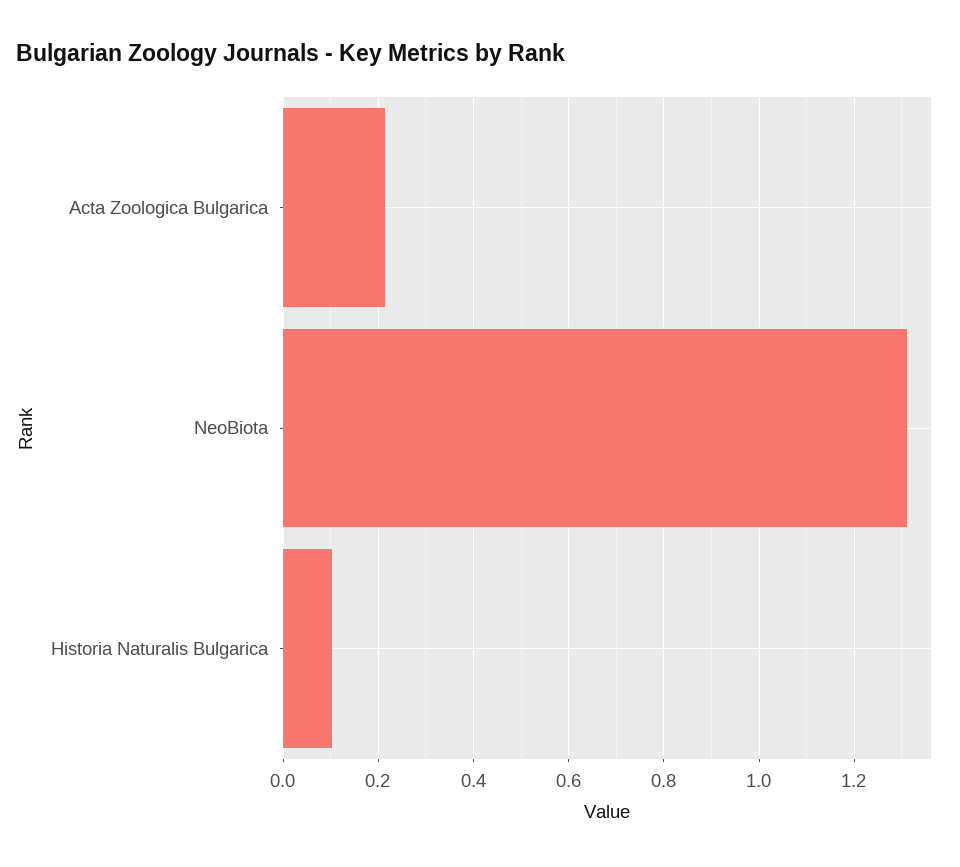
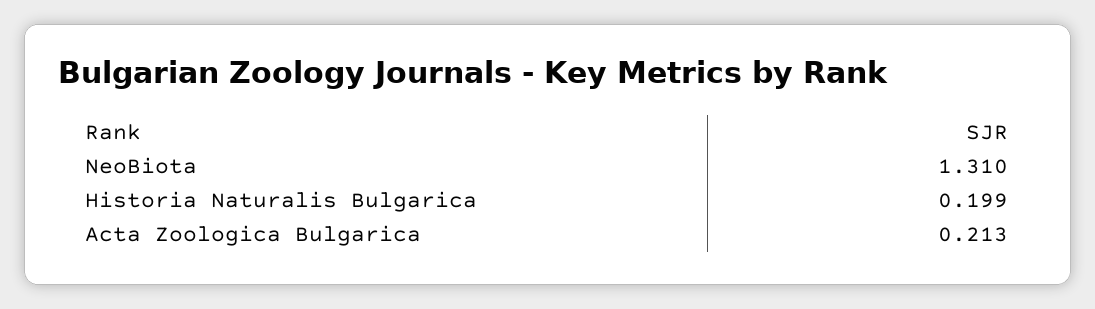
  {
    "Acta Zoologica Bulgarica": 0.213,
    "NeoBiota": 1.31,
-   "Historia Naturalis Bulgarica": 0.1
+   "Historia Naturalis Bulgarica": 0.199
  }

